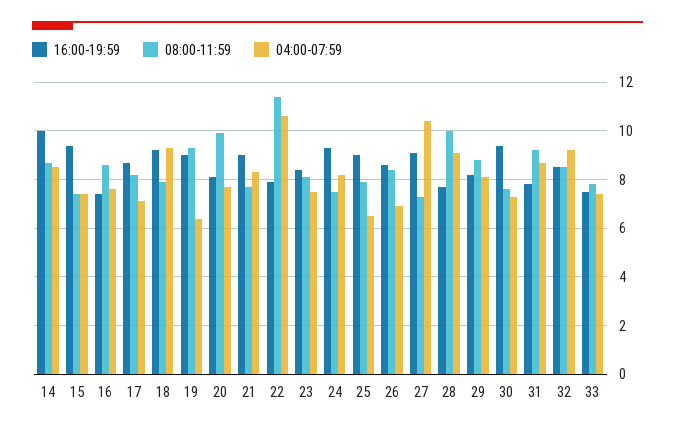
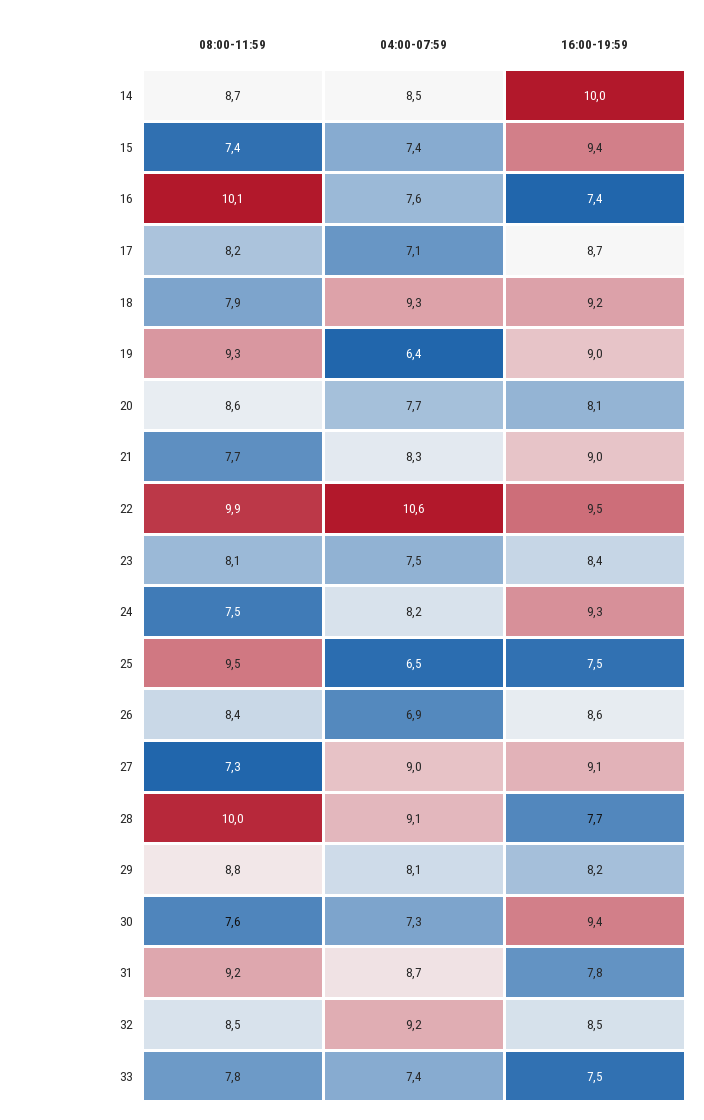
  {
    "16:00-19:59": {
      "14": 10,
      "15": 9.4,
      "16": 7.4,
      "17": 8.7,
      "18": 9.2,
      "19": 9,
      "20": 8.1,
      "21": 9,
-     "22": 8,
+     "22": 9.5,
      "23": 8.4,
      "24": 9.3,
-     "25": 9,
+     "25": 7.5,
      "26": 8.6,
      "27": 9.1,
      "28": 7.7,
      "29": 8.2,
      "30": 9.4,
      "31": 7.8,
      "32": 8.5,
      "33": 7.5
    },
    "08:00-11:59": {
      "14": 8.7,
      "15": 7.4,
-     "16": 8.5,
+     "16": 10.1,
      "17": 8.2,
      "18": 7.9,
      "19": 9.3,
-     "20": 10,
+     "20": 8.6,
      "21": 7.7,
-     "22": 11.5,
+     "22": 9.9,
      "23": 8.1,
      "24": 7.5,
-     "25": 8,
+     "25": 9.5,
      "26": 8.4,
      "27": 7.3,
      "28": 10,
      "29": 8.8,
      "30": 7.6,
      "31": 9.2,
      "32": 8.5,
      "33": 7.8
    },
    "04:00-07:59": {
      "14": 8.5,
      "15": 7.4,
      "16": 7.6,
      "17": 7.1,
      "18": 9.3,
      "19": 6.4,
      "20": 7.7,
      "21": 8.3,
      "22": 10.6,
      "23": 7.5,
      "24": 8.2,
      "25": 6.5,
      "26": 6.9,
-     "27": 10.5,
+     "27": 9,
      "28": 9.1,
      "29": 8.1,
      "30": 7.3,
      "31": 8.7,
      "32": 9.2,
      "33": 7.4
    }
  }

